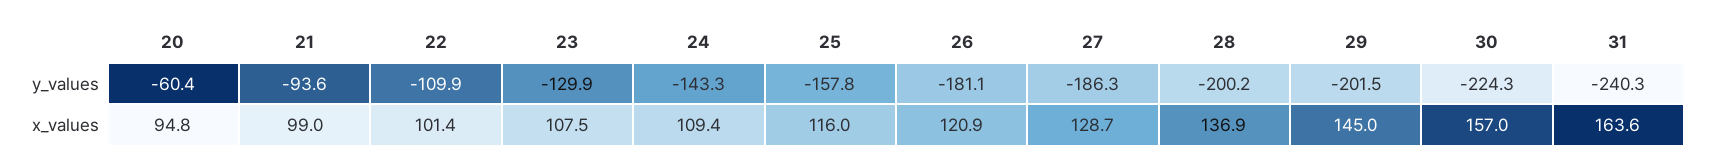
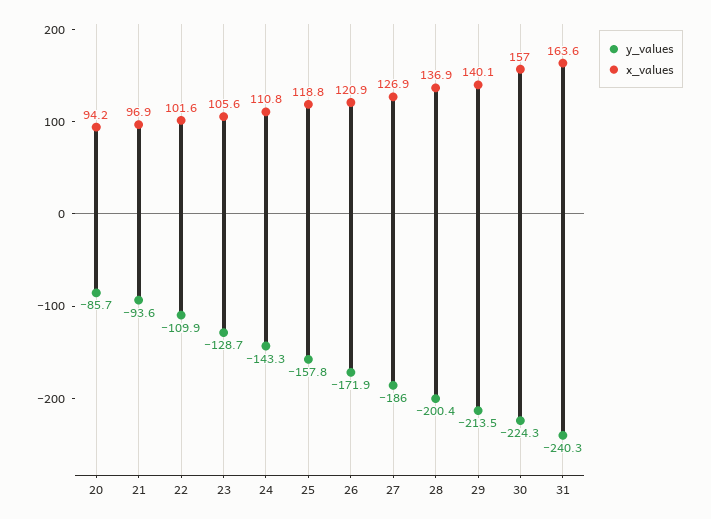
  {
    "y_values": {
-     "20": -60.4,
+     "20": -85.7,
      "21": -93.6,
      "22": -109.9,
-     "23": -129.9,
+     "23": -128.7,
      "24": -143.3,
      "25": -157.8,
-     "26": -181.1,
+     "26": -171.9,
-     "27": -186.3,
+     "27": -186,
-     "28": -200.2,
+     "28": -200.4,
-     "29": -201.5,
+     "29": -213.5,
      "30": -224.3,
      "31": -240.3
    },
    "x_values": {
-     "20": 94.8,
+     "20": 94.2,
-     "21": 99,
+     "21": 96.9,
-     "22": 101.4,
+     "22": 101.6,
-     "23": 107.5,
+     "23": 105.6,
-     "24": 109.4,
+     "24": 110.8,
-     "25": 116,
+     "25": 118.8,
      "26": 120.9,
-     "27": 128.7,
+     "27": 126.9,
      "28": 136.9,
-     "29": 145,
+     "29": 140.1,
      "30": 157,
      "31": 163.6
    }
  }

